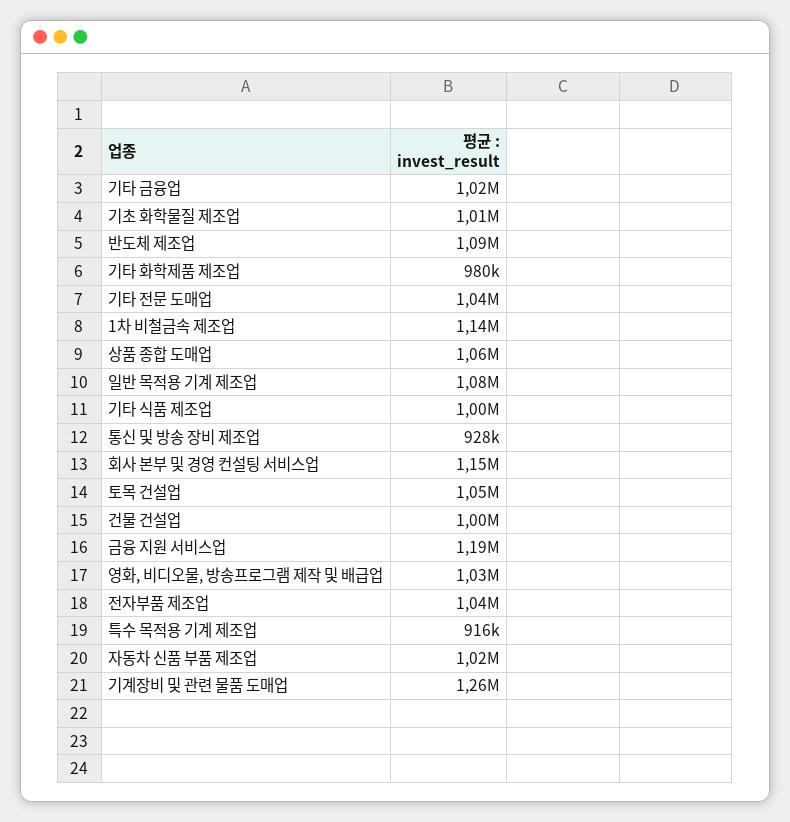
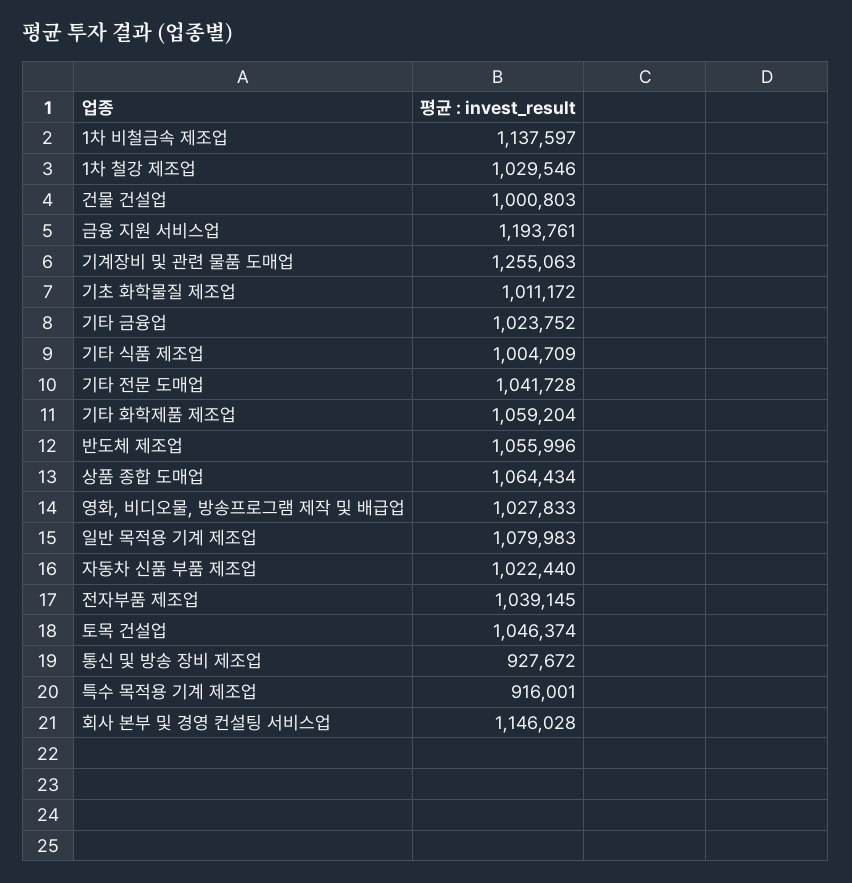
  {
    "기타 금융업": 1023752,
    "기초 화학물질 제조업": 1011172,
-   "반도체 제조업": 1090000,
+   "반도체 제조업": 1055996,
-   "기타 화학제품 제조업": 980000,
+   "기타 화학제품 제조업": 1059204,
    "기타 전문 도매업": 1041728,
    "1차 비철금속 제조업": 1137597,
    "상품 종합 도매업": 1064434,
    "일반 목적용 기계 제조업": 1079983,
    "기타 식품 제조업": 1004709,
    "통신 및 방송 장비 제조업": 927672,
    "회사 본부 및 경영 컨설팅 서비스업": 1146028,
    "토목 건설업": 1046374,
    "건물 건설업": 1000803,
    "금융 지원 서비스업": 1193761,
    "영화, 비디오물, 방송프로그램 제작 및 배급업": 1027833,
    "전자부품 제조업": 1039145,
    "특수 목적용 기계 제조업": 916001,
    "자동차 신품 부품 제조업": 1022440,
-   "기계장비 및 관련 물품 도매업": 1255063
+   "기계장비 및 관련 물품 도매업": 1255063,
+   "1차 철강 제조업": 1029546
  }

